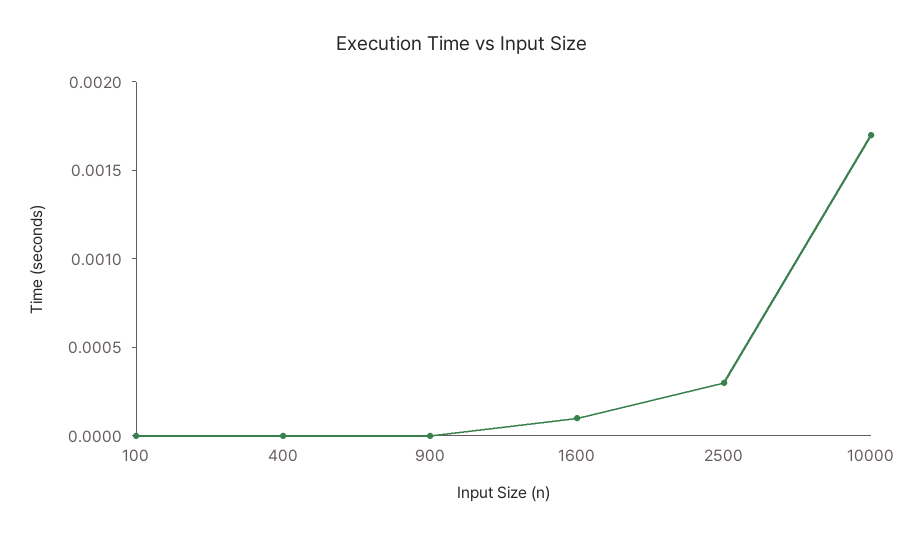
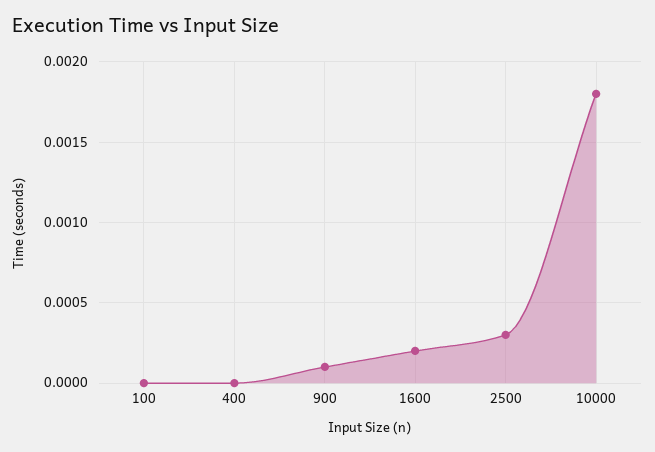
  {
    "100": 0,
    "400": 0,
-   "900": 0,
+   "900": 0.0001,
-   "1600": 0.0001,
+   "1600": 0.0002,
    "2500": 0.0003,
-   "10000": 0.0017
+   "10000": 0.0018
  }

